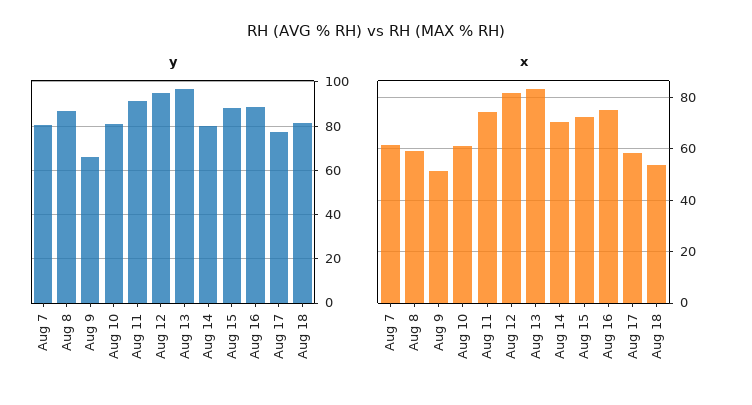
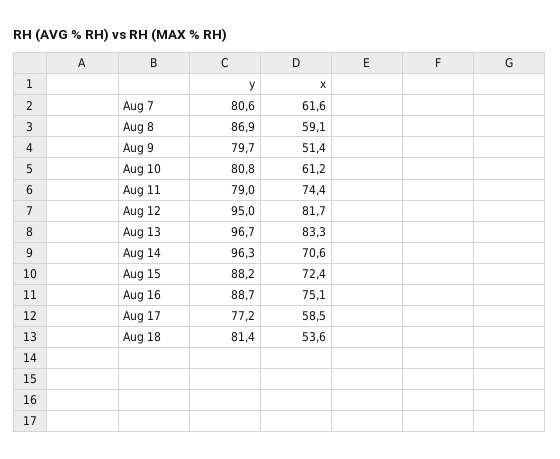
  {
    "y": {
      "Aug 7": 80.6,
      "Aug 8": 86.9,
-     "Aug 9": 65,
+     "Aug 9": 79.7,
      "Aug 10": 80.8,
-     "Aug 11": 90,
+     "Aug 11": 79,
      "Aug 12": 95,
      "Aug 13": 96.7,
-     "Aug 14": 80,
+     "Aug 14": 96.3,
      "Aug 15": 88.2,
      "Aug 16": 88.7,
      "Aug 17": 77.2,
      "Aug 18": 81.4
    },
    "x": {
      "Aug 7": 61.6,
      "Aug 8": 59.1,
      "Aug 9": 51.4,
      "Aug 10": 61.2,
      "Aug 11": 74.4,
      "Aug 12": 81.7,
      "Aug 13": 83.3,
      "Aug 14": 70.6,
      "Aug 15": 72.4,
      "Aug 16": 75.1,
      "Aug 17": 58.5,
      "Aug 18": 53.6
    }
  }

